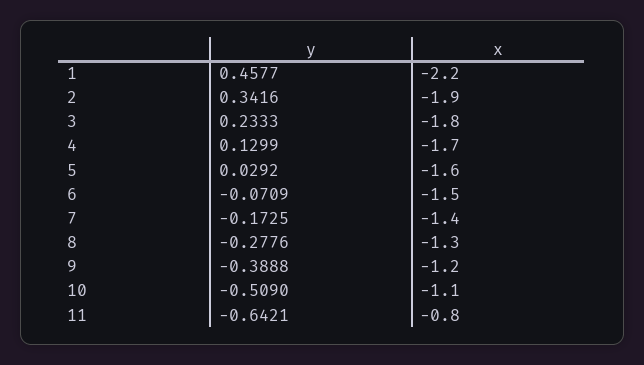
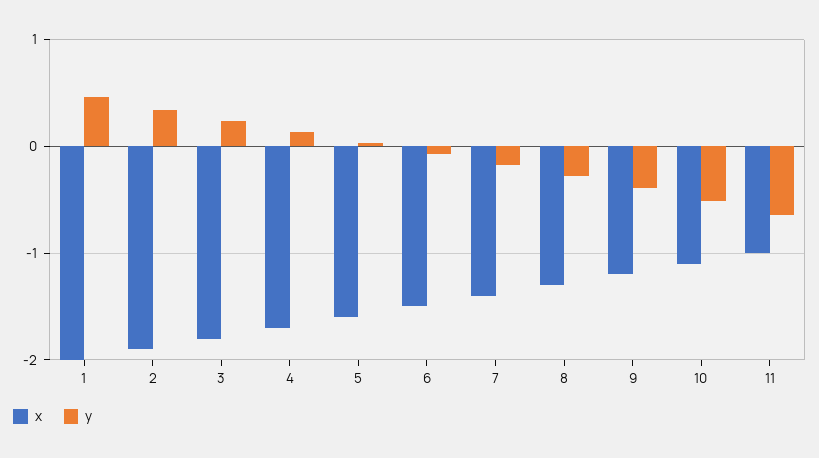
  {
    "y": {
      "1": 0.4577,
      "2": 0.3416,
      "3": 0.2333,
      "4": 0.1299,
      "5": 0.0292,
      "6": -0.0709,
      "7": -0.1725,
      "8": -0.2776,
      "9": -0.3888,
      "10": -0.509,
      "11": -0.6421
    },
    "x": {
-     "1": -2.2,
+     "1": -2,
      "2": -1.9,
      "3": -1.8,
      "4": -1.7,
      "5": -1.6,
      "6": -1.5,
      "7": -1.4,
      "8": -1.3,
      "9": -1.2,
      "10": -1.1,
-     "11": -0.8
+     "11": -1
    }
  }

